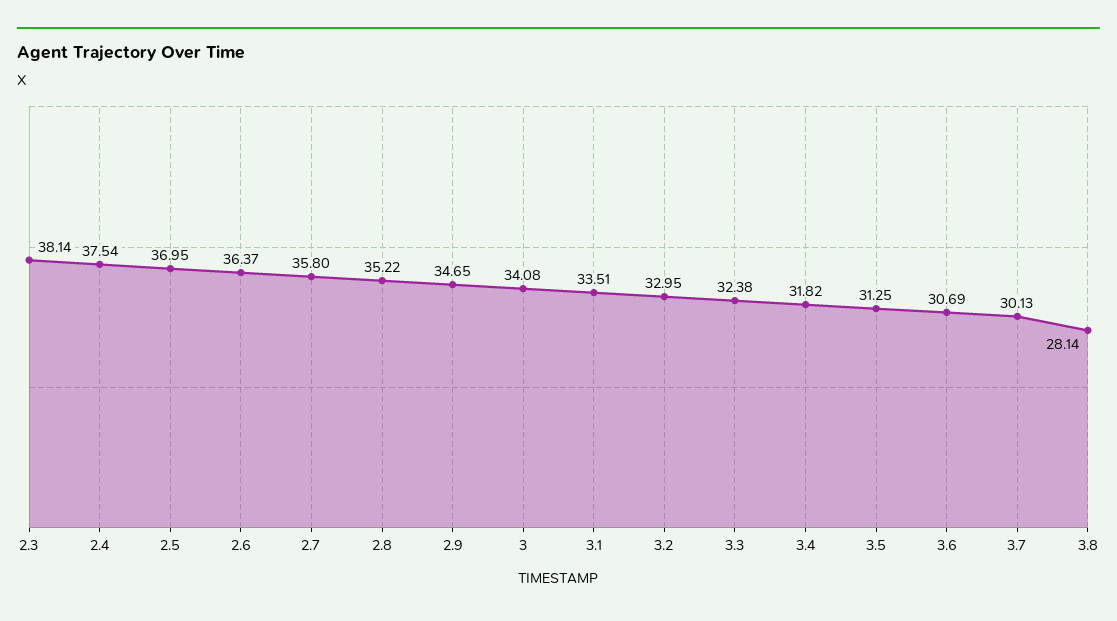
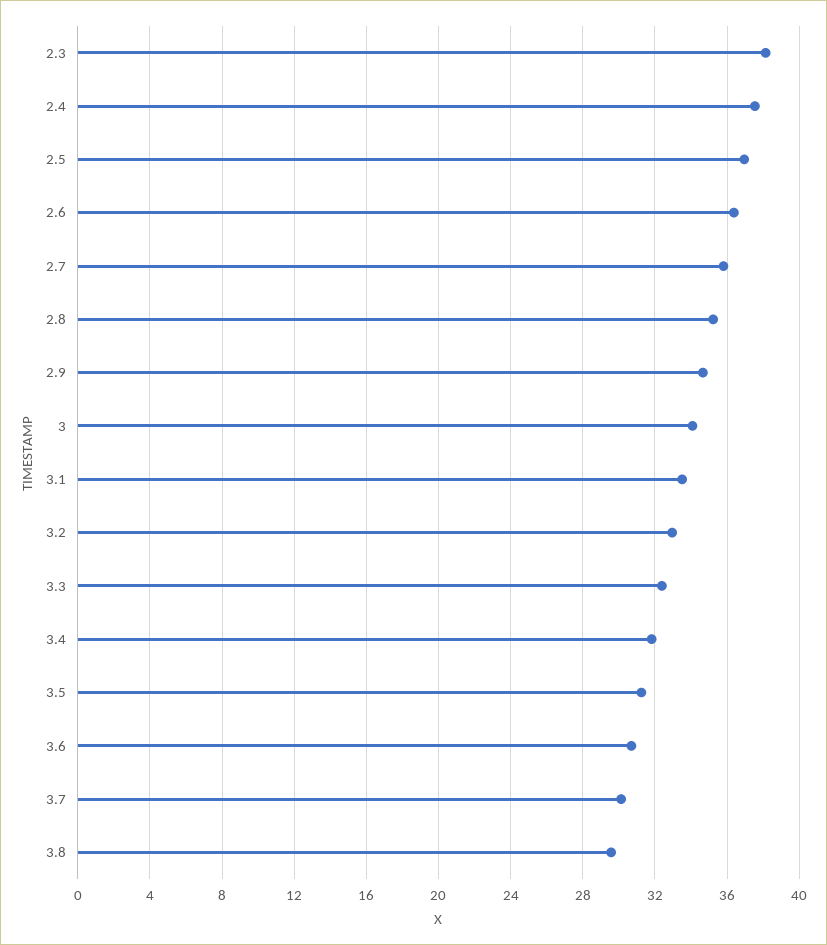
  {
    "2.3": 38.14,
    "2.4": 37.54,
    "2.5": 36.95,
    "2.6": 36.37,
    "2.7": 35.8,
    "2.8": 35.22,
    "2.9": 34.65,
    "3": 34.08,
    "3.1": 33.51,
    "3.2": 32.95,
    "3.3": 32.38,
    "3.4": 31.82,
    "3.5": 31.25,
    "3.6": 30.69,
    "3.7": 30.13,
-   "3.8": 28.14
+   "3.8": 29.5
  }

